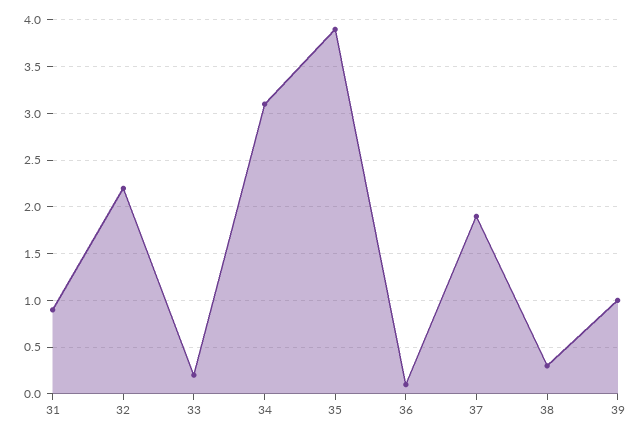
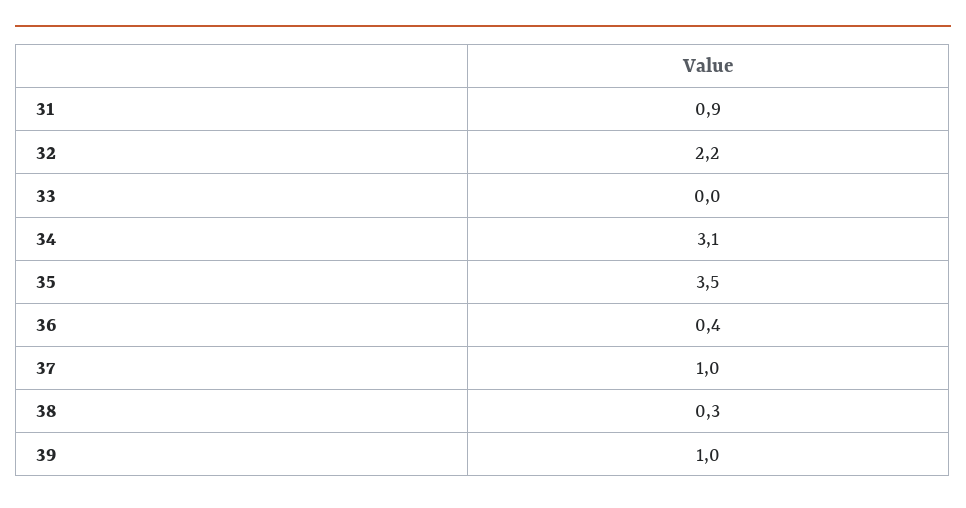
  {
    "31": 0.9,
    "32": 2.2,
-   "33": 0.2,
+   "33": 0,
    "34": 3.1,
-   "35": 3.9,
+   "35": 3.5,
-   "36": 0.1,
+   "36": 0.4,
-   "37": 1.9,
+   "37": 1,
    "38": 0.3,
    "39": 1
  }

